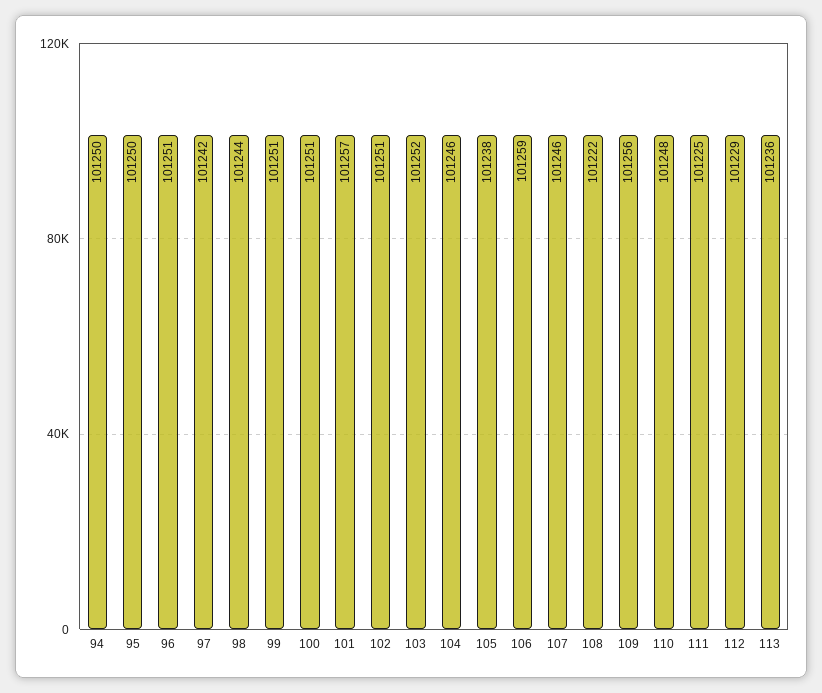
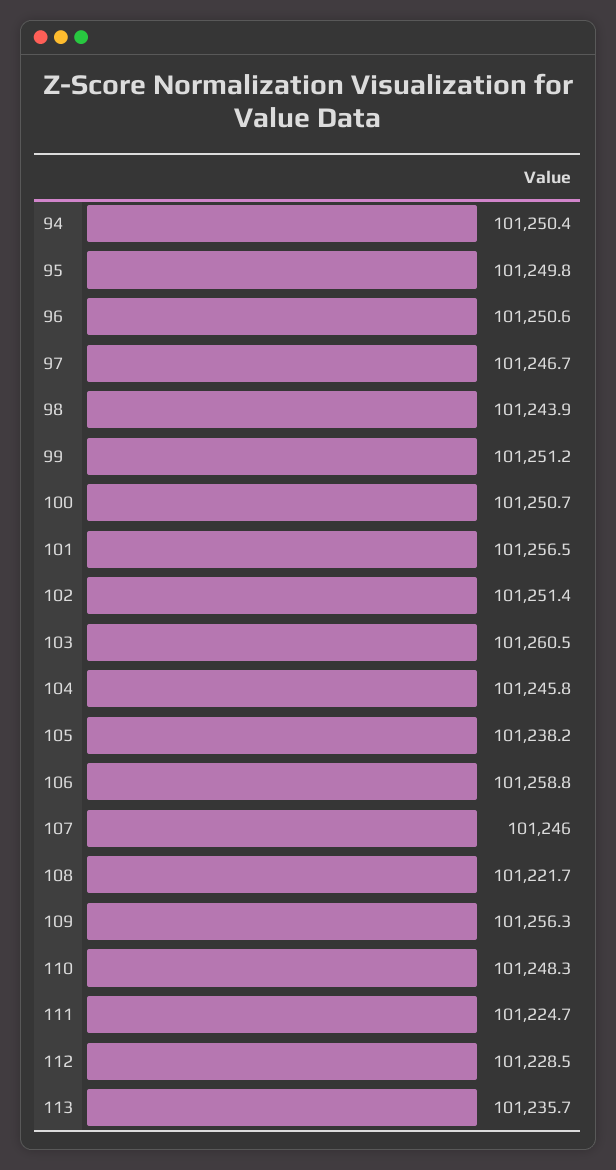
  {
    "94": 101250.4,
    "95": 101249.8,
    "96": 101250.6,
-   "97": 101242,
+   "97": 101246.7,
    "98": 101243.9,
    "99": 101251.2,
    "100": 101250.7,
    "101": 101256.5,
    "102": 101251.4,
-   "103": 101252,
+   "103": 101260.5,
    "104": 101245.8,
    "105": 101238.2,
    "106": 101258.8,
    "107": 101246,
    "108": 101221.7,
    "109": 101256.3,
    "110": 101248.3,
    "111": 101224.7,
    "112": 101228.5,
    "113": 101235.7
  }

